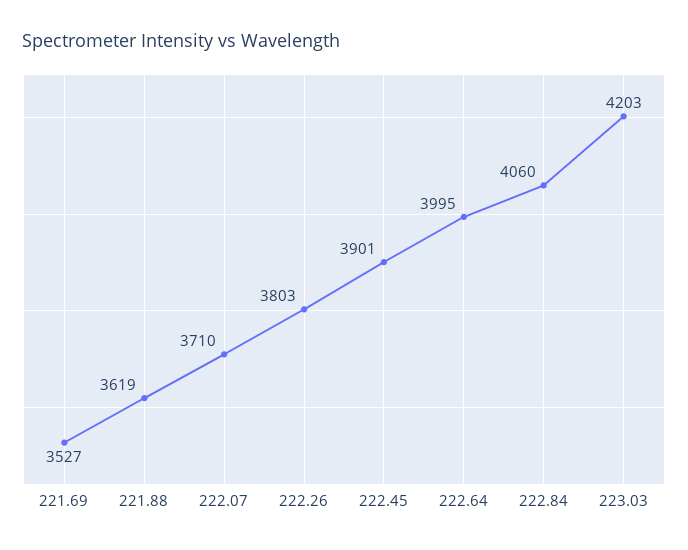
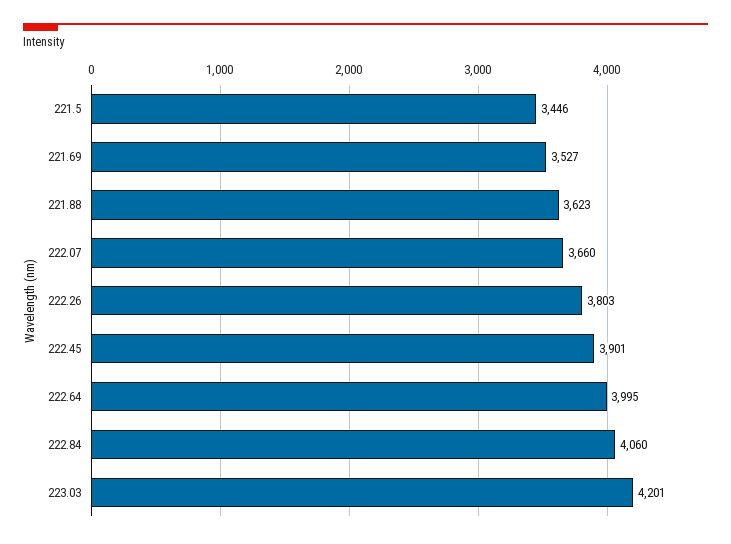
  {
    "221.69": 3527,
-   "221.88": 3619,
+   "221.88": 3623,
-   "222.07": 3710,
+   "222.07": 3660,
    "222.26": 3803,
    "222.45": 3901,
    "222.64": 3995,
    "222.84": 4060,
-   "223.03": 4203
+   "223.03": 4201,
+   "221.5": 3446
  }

